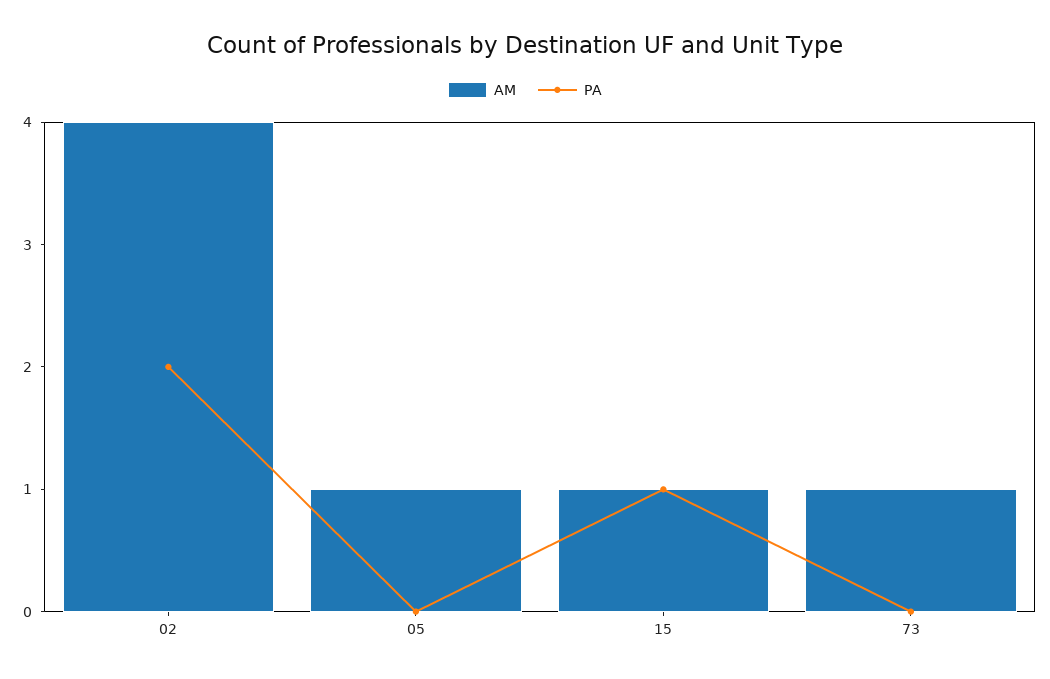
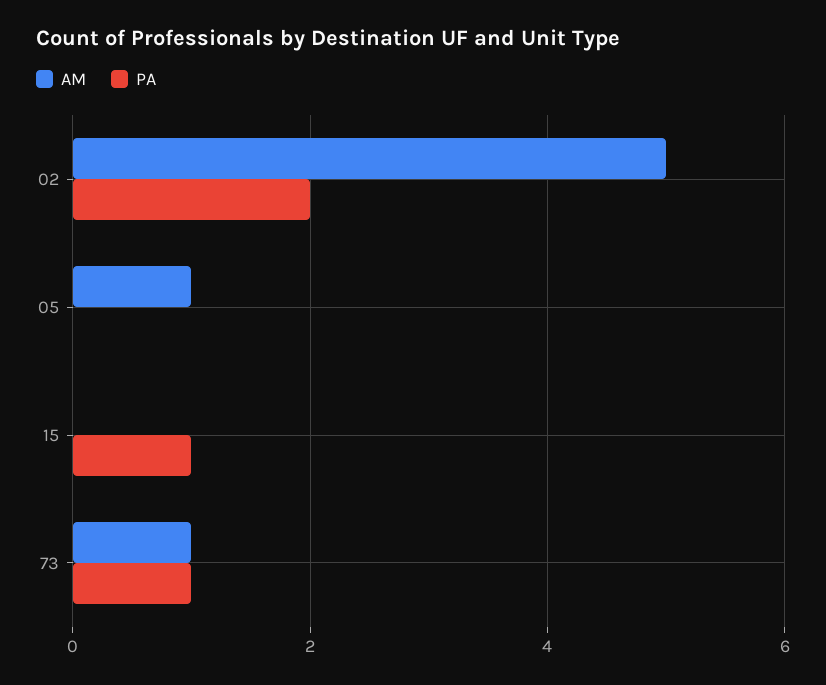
  {
    "AM": {
-     "02": 4,
+     "02": 5,
      "05": 1,
-     "15": 1,
+     "15": 0,
      "73": 1
    },
    "PA": {
      "02": 2,
      "05": 0,
      "15": 1,
-     "73": 0
+     "73": 1
    }
  }

